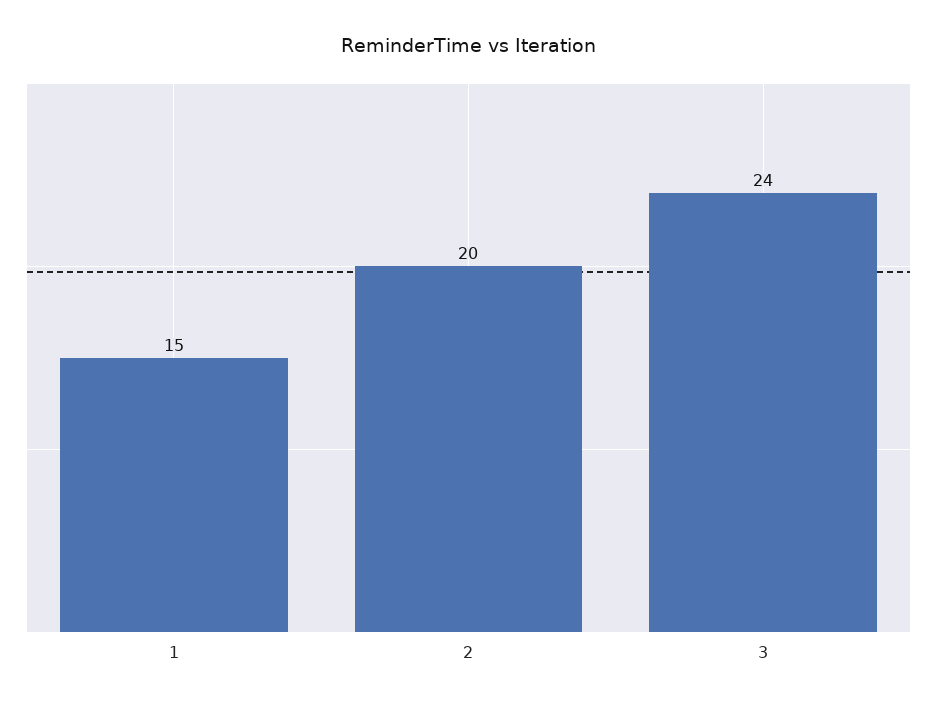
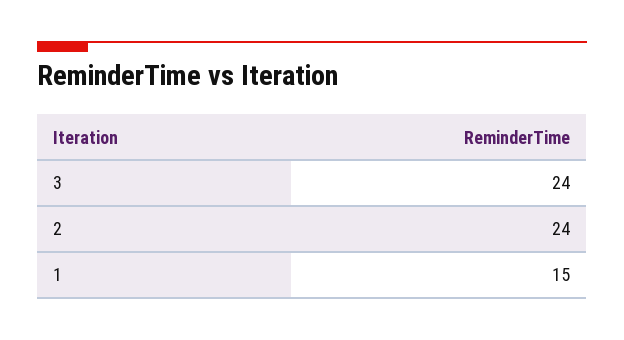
  {
    "1": 15,
-   "2": 20,
+   "2": 24,
    "3": 24
  }

